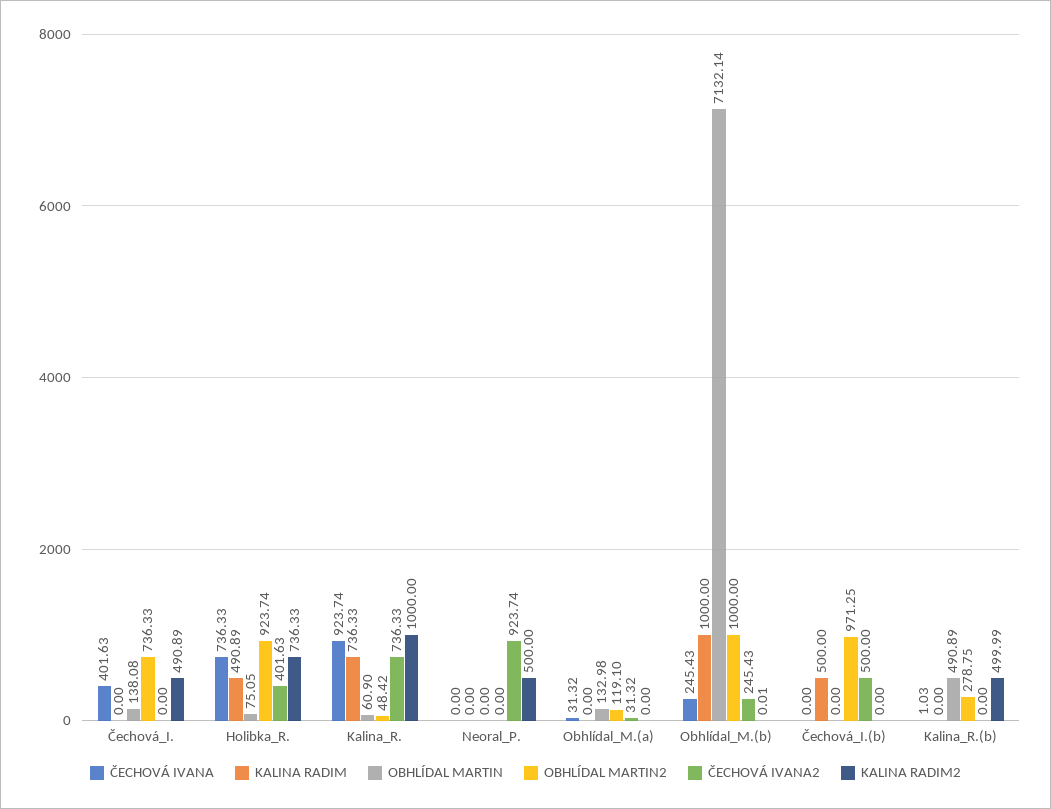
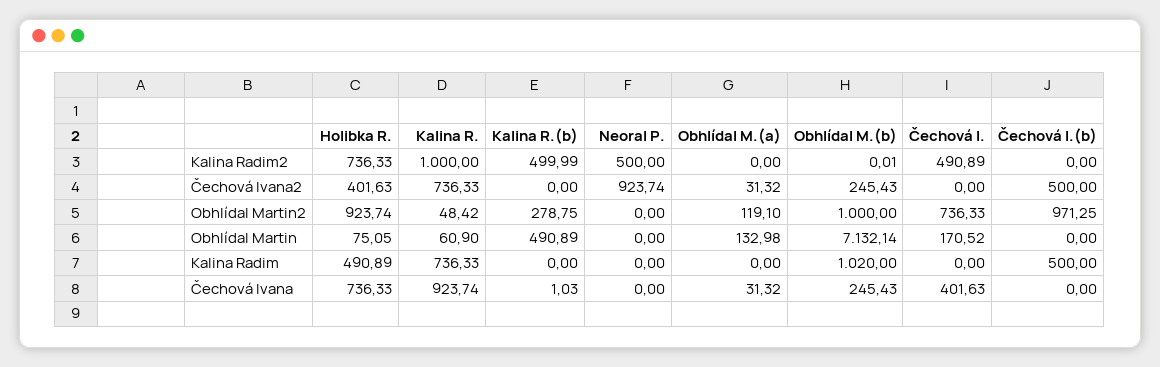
  {
    "ČECHOVÁ IVANA": {
      "Čechová_I.": 401.63,
      "Holibka_R.": 736.33,
      "Kalina_R.": 923.74,
      "Neoral_P.": 0,
      "Obhlídal_M.(a)": 31.32,
      "Obhlídal_M.(b)": 245.43,
      "Čechová_I.(b)": 0,
      "Kalina_R.(b)": 1.03
    },
    "KALINA RADIM": {
      "Čechová_I.": 0,
      "Holibka_R.": 490.89,
      "Kalina_R.": 736.33,
      "Neoral_P.": 0,
      "Obhlídal_M.(a)": 0,
-     "Obhlídal_M.(b)": 1000,
+     "Obhlídal_M.(b)": 1020,
      "Čechová_I.(b)": 500,
      "Kalina_R.(b)": 0
    },
    "OBHLÍDAL MARTIN": {
-     "Čechová_I.": 138.08,
+     "Čechová_I.": 170.52,
      "Holibka_R.": 75.05,
      "Kalina_R.": 60.9,
      "Neoral_P.": 0,
      "Obhlídal_M.(a)": 132.98,
      "Obhlídal_M.(b)": 7132.14,
      "Čechová_I.(b)": 0,
      "Kalina_R.(b)": 490.89
    },
    "OBHLÍDAL MARTIN2": {
      "Čechová_I.": 736.33,
      "Holibka_R.": 923.74,
      "Kalina_R.": 48.42,
      "Neoral_P.": 0,
      "Obhlídal_M.(a)": 119.1,
      "Obhlídal_M.(b)": 1000,
      "Čechová_I.(b)": 971.25,
      "Kalina_R.(b)": 278.75
    },
    "ČECHOVÁ IVANA2": {
      "Čechová_I.": 0,
      "Holibka_R.": 401.63,
      "Kalina_R.": 736.33,
      "Neoral_P.": 923.74,
      "Obhlídal_M.(a)": 31.32,
      "Obhlídal_M.(b)": 245.43,
      "Čechová_I.(b)": 500,
      "Kalina_R.(b)": 0
    },
    "KALINA RADIM2": {
      "Čechová_I.": 490.89,
      "Holibka_R.": 736.33,
      "Kalina_R.": 1000,
      "Neoral_P.": 500,
      "Obhlídal_M.(a)": 0,
      "Obhlídal_M.(b)": 0.01,
      "Čechová_I.(b)": 0,
      "Kalina_R.(b)": 499.99
    }
  }

